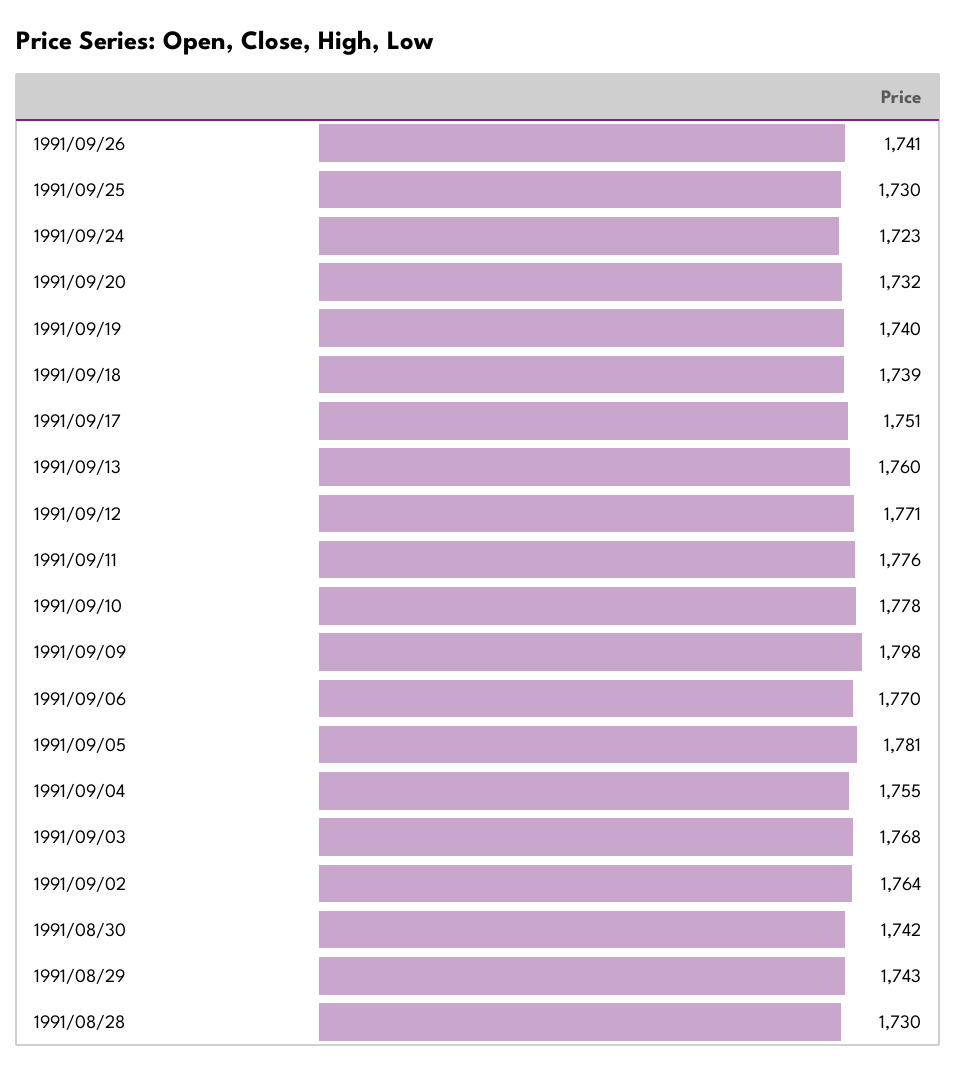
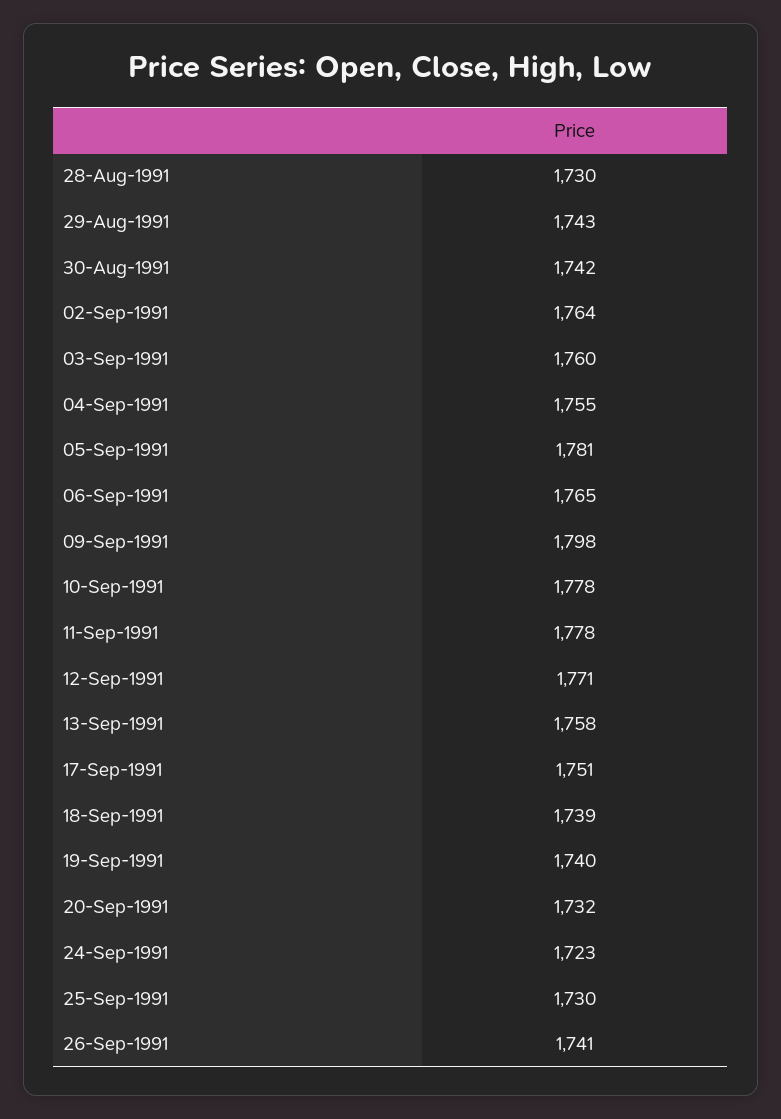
  {
    "1991/09/26": 1741,
    "1991/09/25": 1730,
    "1991/09/24": 1723,
    "1991/09/20": 1732,
    "1991/09/19": 1740,
    "1991/09/18": 1739,
    "1991/09/17": 1751,
-   "1991/09/13": 1760,
+   "1991/09/13": 1758,
    "1991/09/12": 1771,
-   "1991/09/11": 1776,
+   "1991/09/11": 1778,
    "1991/09/10": 1778,
    "1991/09/09": 1798,
-   "1991/09/06": 1770,
+   "1991/09/06": 1765,
    "1991/09/05": 1781,
    "1991/09/04": 1755,
-   "1991/09/03": 1768,
+   "1991/09/03": 1760,
    "1991/09/02": 1764,
    "1991/08/30": 1742,
    "1991/08/29": 1743,
    "1991/08/28": 1730
  }

